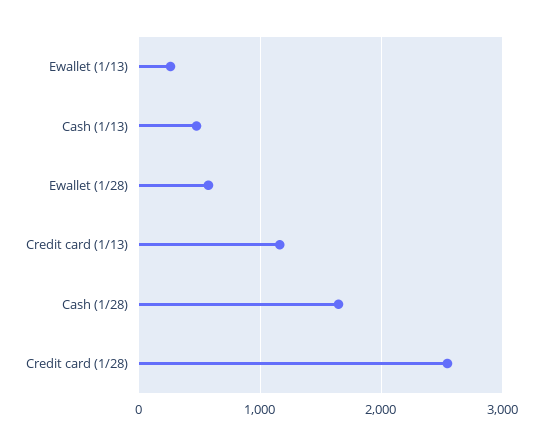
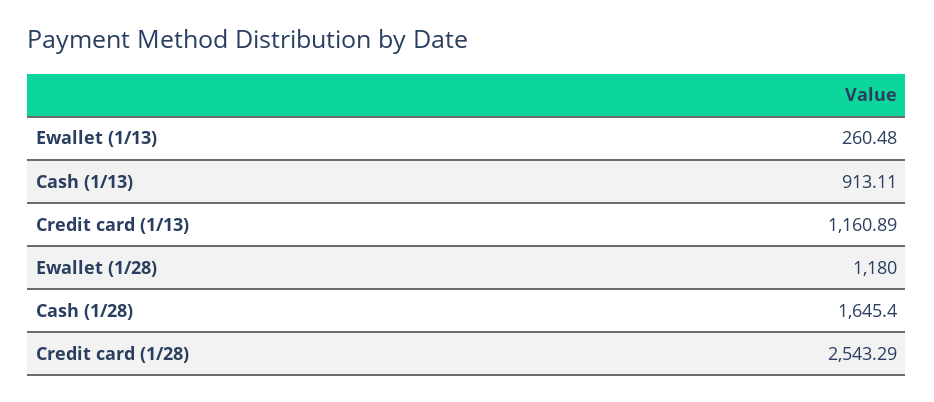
  {
    "Ewallet (1/13)": 260.48,
-   "Cash (1/13)": 500,
+   "Cash (1/13)": 913.11,
-   "Ewallet (1/28)": 600,
+   "Ewallet (1/28)": 1180,
    "Credit card (1/13)": 1160.89,
    "Cash (1/28)": 1645.4,
    "Credit card (1/28)": 2543.29
  }

